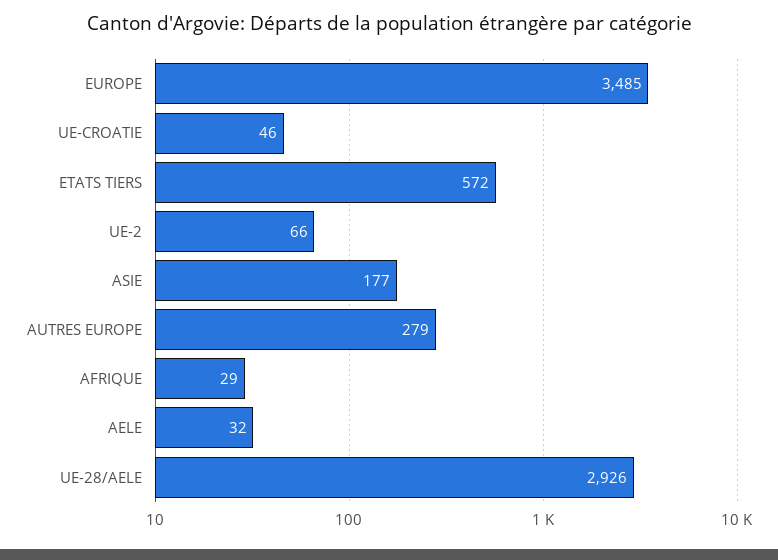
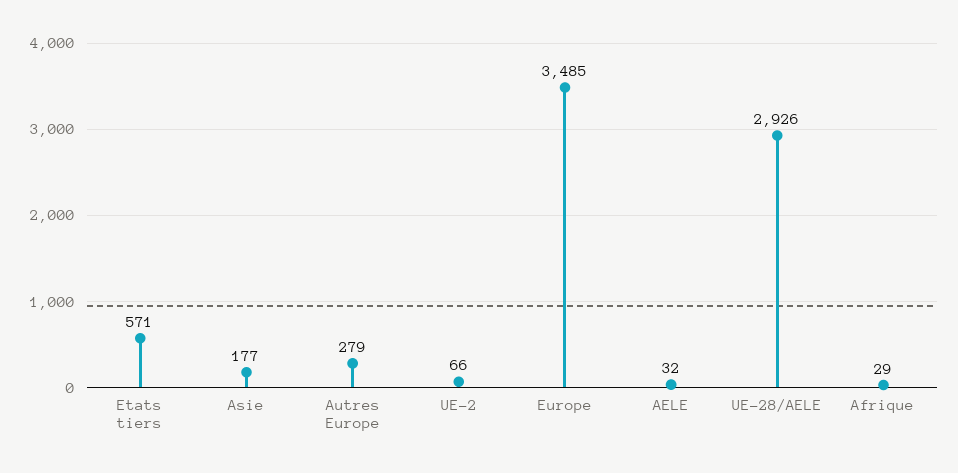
  {
    "EUROPE": 3485,
-   "UE-CROATIE": 46,
-   "ETATS TIERS": 572,
+   "ETATS TIERS": 571,
    "UE-2": 66,
    "ASIE": 177,
    "AUTRES EUROPE": 279,
    "AFRIQUE": 29,
    "AELE": 32,
    "UE-28/AELE": 2926
  }

